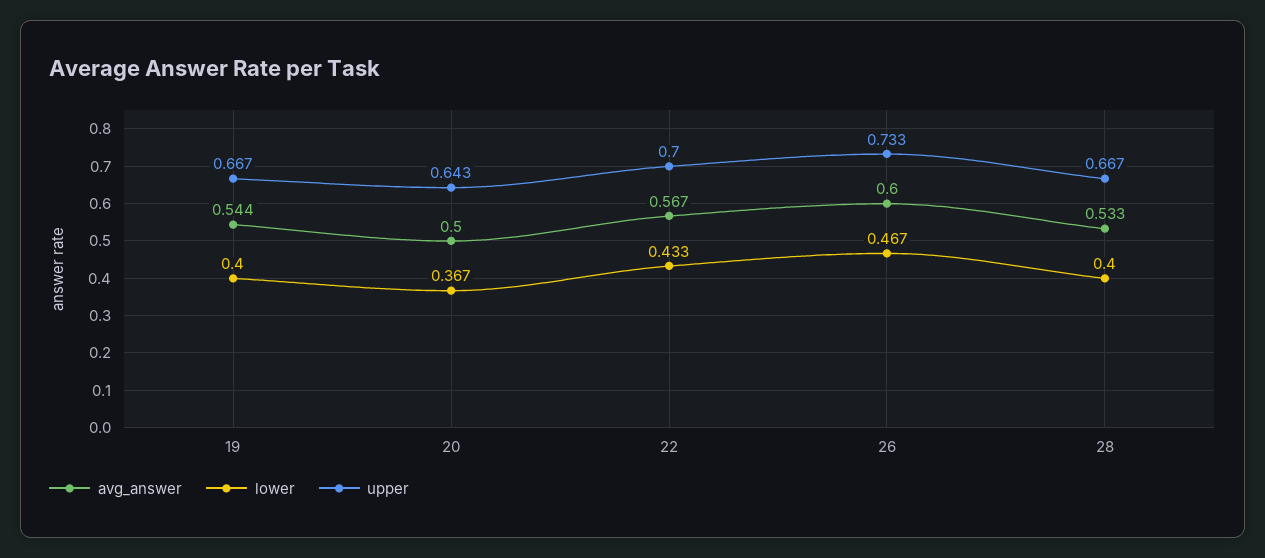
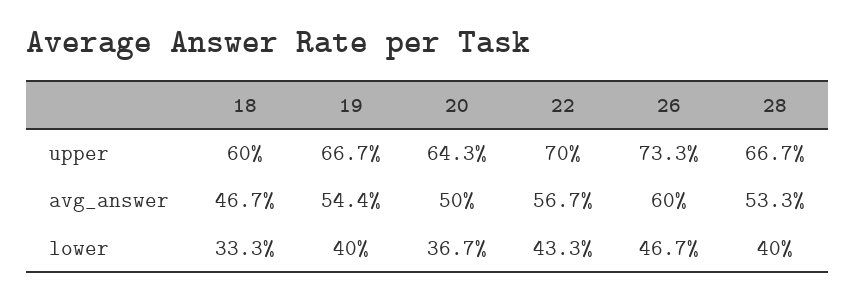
  {
    "avg_answer": {
      "19": 0.544,
      "20": 0.5,
      "22": 0.567,
      "26": 0.6,
-     "28": 0.533
+     "28": 0.533,
+     "18": 0.467
    },
    "lower": {
      "19": 0.4,
      "20": 0.367,
      "22": 0.433,
      "26": 0.467,
-     "28": 0.4
+     "28": 0.4,
+     "18": 0.333
    },
    "upper": {
      "19": 0.667,
      "20": 0.643,
      "22": 0.7,
      "26": 0.733,
-     "28": 0.667
+     "28": 0.667,
+     "18": 0.6
    }
  }

